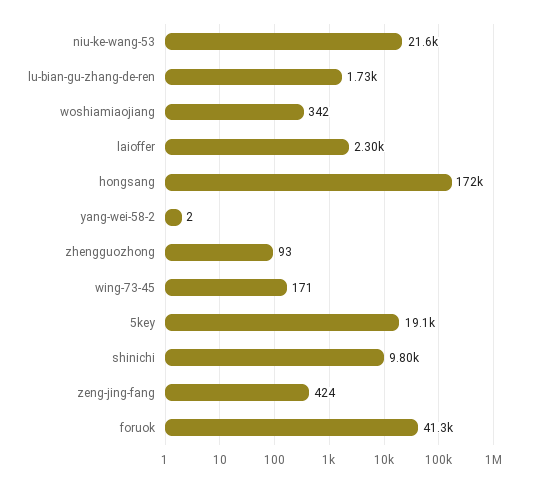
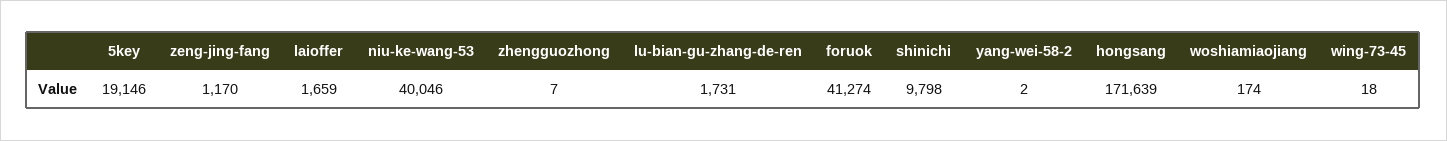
  {
-   "niu-ke-wang-53": 21600,
+   "niu-ke-wang-53": 40046,
    "lu-bian-gu-zhang-de-ren": 1731,
-   "woshiamiaojiang": 342,
+   "woshiamiaojiang": 174,
-   "laioffer": 2300,
+   "laioffer": 1659,
    "hongsang": 171639,
    "yang-wei-58-2": 2,
-   "zhengguozhong": 93,
+   "zhengguozhong": 7,
-   "wing-73-45": 171,
+   "wing-73-45": 18,
    "5key": 19146,
    "shinichi": 9798,
-   "zeng-jing-fang": 424,
+   "zeng-jing-fang": 1170,
    "foruok": 41274
  }

